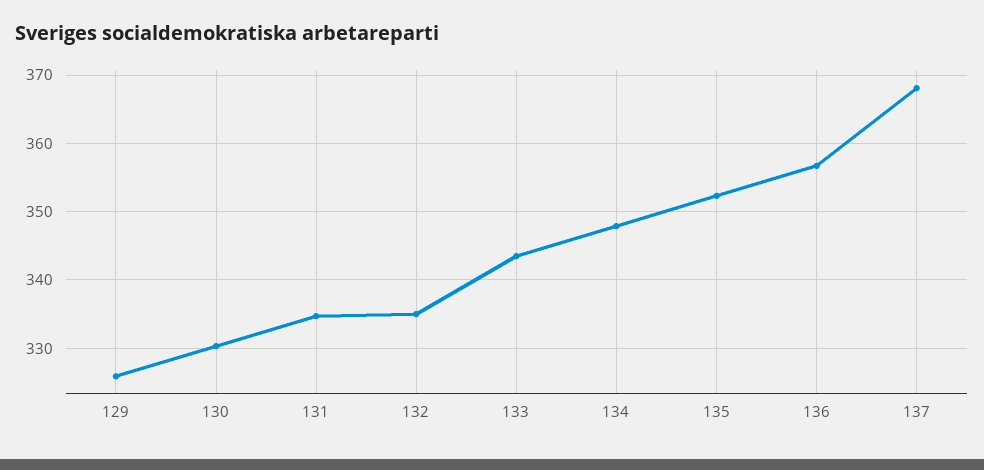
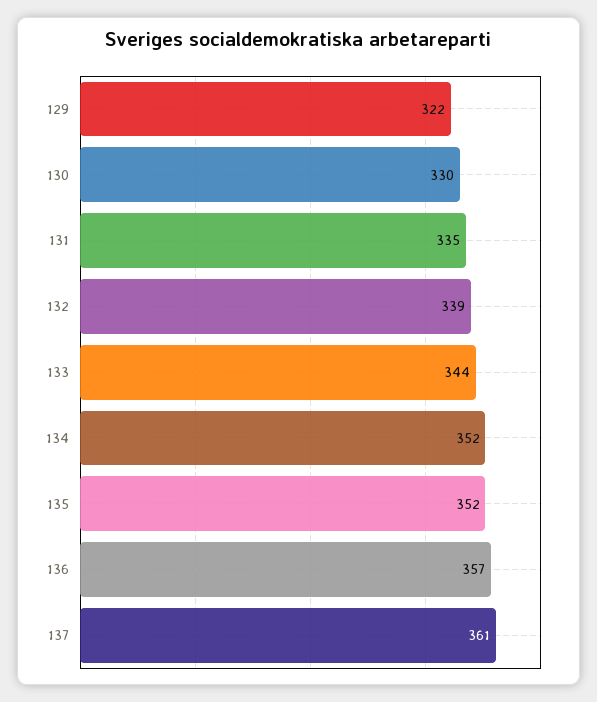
  {
-   "129": 326,
+   "129": 322,
    "130": 330,
    "131": 335,
-   "132": 335,
+   "132": 339,
    "133": 344,
-   "134": 348,
+   "134": 352,
    "135": 352,
    "136": 357,
-   "137": 368
+   "137": 361
  }

